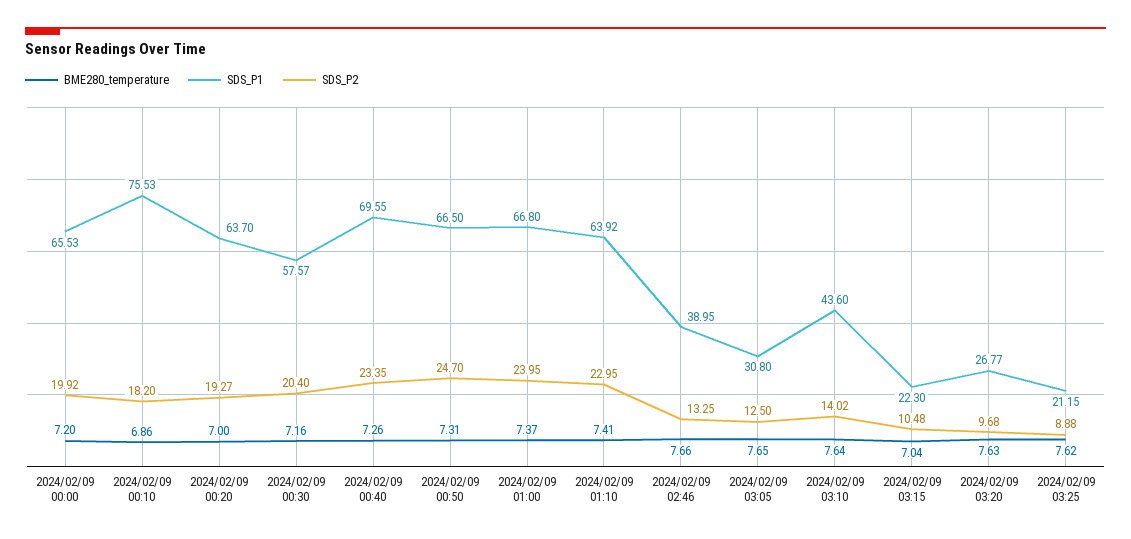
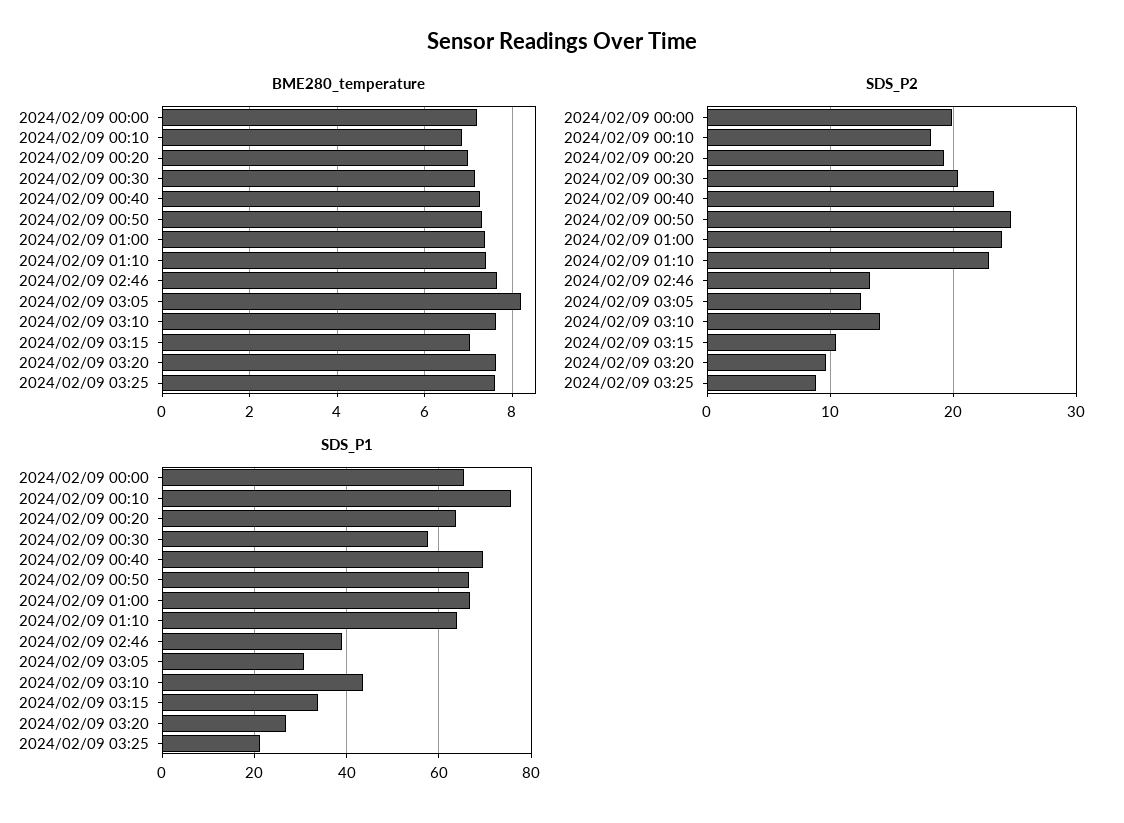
  {
    "BME280_temperature": {
      "2024/02/09 00:00": 7.2,
      "2024/02/09 00:10": 6.86,
      "2024/02/09 00:20": 7,
      "2024/02/09 00:30": 7.16,
      "2024/02/09 00:40": 7.26,
      "2024/02/09 00:50": 7.31,
      "2024/02/09 01:00": 7.37,
      "2024/02/09 01:10": 7.41,
      "2024/02/09 02:46": 7.66,
-     "2024/02/09 03:05": 7.65,
+     "2024/02/09 03:05": 8.2,
      "2024/02/09 03:10": 7.64,
      "2024/02/09 03:15": 7.04,
      "2024/02/09 03:20": 7.63,
      "2024/02/09 03:25": 7.62
    },
    "SDS_P1": {
      "2024/02/09 00:00": 65.53,
      "2024/02/09 00:10": 75.53,
      "2024/02/09 00:20": 63.7,
      "2024/02/09 00:30": 57.57,
      "2024/02/09 00:40": 69.55,
      "2024/02/09 00:50": 66.5,
      "2024/02/09 01:00": 66.8,
      "2024/02/09 01:10": 63.92,
      "2024/02/09 02:46": 38.95,
      "2024/02/09 03:05": 30.8,
      "2024/02/09 03:10": 43.6,
-     "2024/02/09 03:15": 22.3,
+     "2024/02/09 03:15": 34,
      "2024/02/09 03:20": 26.77,
      "2024/02/09 03:25": 21.15
    },
    "SDS_P2": {
      "2024/02/09 00:00": 19.92,
      "2024/02/09 00:10": 18.2,
      "2024/02/09 00:20": 19.27,
      "2024/02/09 00:30": 20.4,
      "2024/02/09 00:40": 23.35,
      "2024/02/09 00:50": 24.7,
      "2024/02/09 01:00": 23.95,
      "2024/02/09 01:10": 22.95,
      "2024/02/09 02:46": 13.25,
      "2024/02/09 03:05": 12.5,
      "2024/02/09 03:10": 14.02,
      "2024/02/09 03:15": 10.48,
      "2024/02/09 03:20": 9.68,
      "2024/02/09 03:25": 8.88
    }
  }

